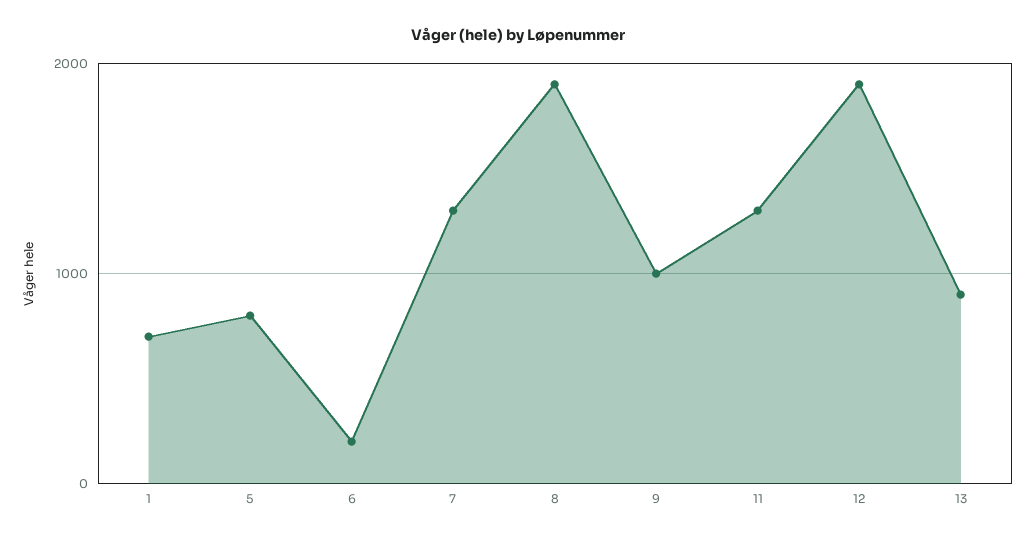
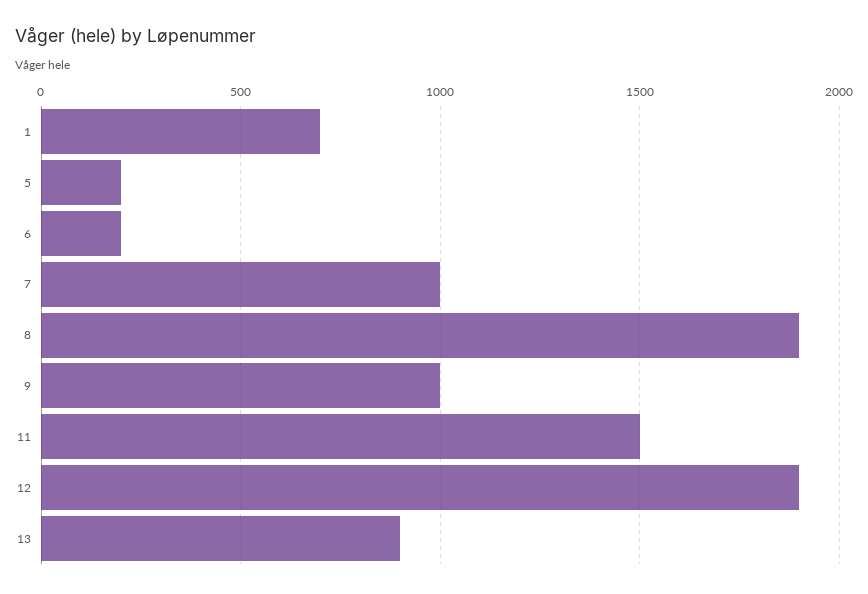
  {
    "1": 700,
-   "5": 800,
+   "5": 200,
    "6": 200,
-   "7": 1300,
+   "7": 1000,
    "8": 1900,
    "9": 1000,
-   "11": 1300,
+   "11": 1500,
    "12": 1900,
    "13": 900
  }

